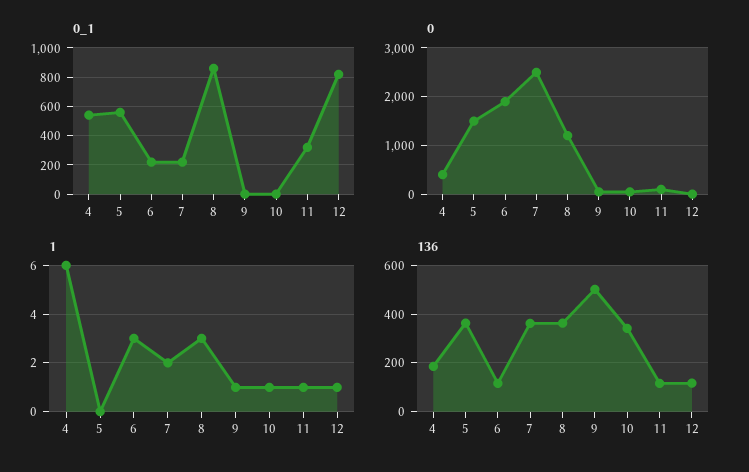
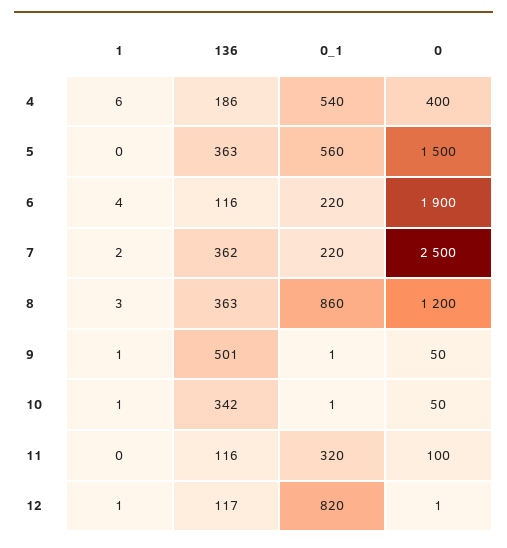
  {
    "0_1": {
      "4": 540,
      "5": 560,
      "6": 220,
      "7": 220,
      "8": 860,
      "9": 1,
      "10": 1,
      "11": 320,
      "12": 820
    },
    "0": {
      "4": 400,
      "5": 1500,
      "6": 1900,
      "7": 2500,
      "8": 1200,
      "9": 50,
      "10": 50,
      "11": 100,
      "12": 1
    },
    "1": {
      "4": 6,
      "5": 0,
-     "6": 3,
+     "6": 4,
      "7": 2,
      "8": 3,
      "9": 1,
      "10": 1,
-     "11": 1,
+     "11": 0,
      "12": 1
    },
    "136": {
      "4": 186,
      "5": 363,
      "6": 116,
      "7": 362,
      "8": 363,
      "9": 501,
      "10": 342,
      "11": 116,
      "12": 117
    }
  }

